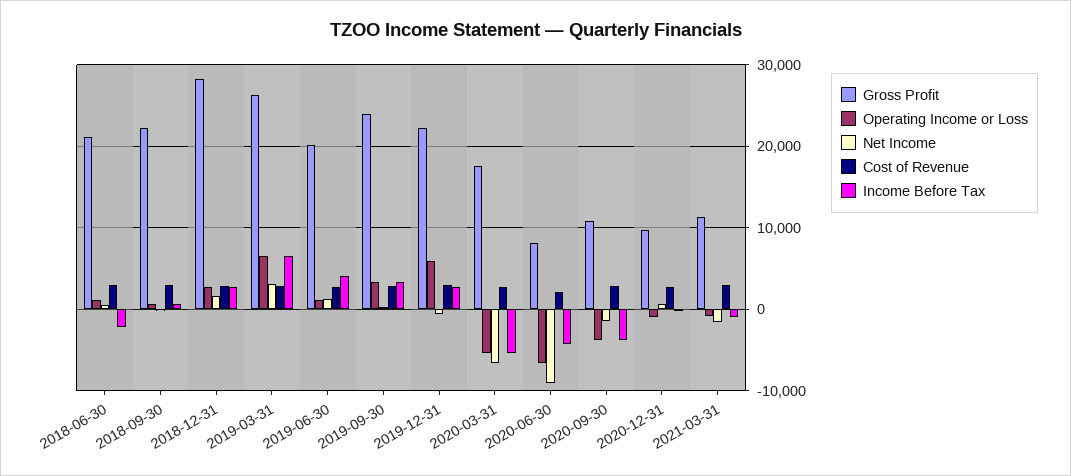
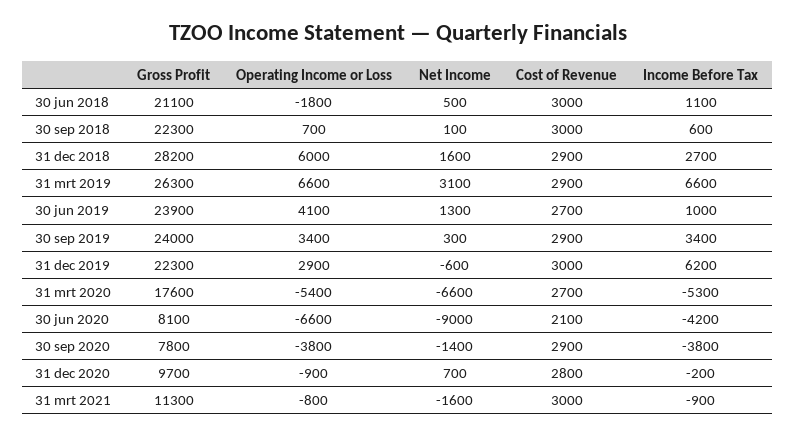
  {
    "Gross Profit": {
      "2018-06-30": 21100,
      "2018-09-30": 22300,
      "2018-12-31": 28200,
      "2019-03-31": 26300,
-     "2019-06-30": 20000,
+     "2019-06-30": 23900,
      "2019-09-30": 24000,
      "2019-12-31": 22300,
      "2020-03-31": 17600,
      "2020-06-30": 8100,
-     "2020-09-30": 11000,
+     "2020-09-30": 7800,
      "2020-12-31": 9700,
      "2021-03-31": 11300
    },
    "Operating Income or Loss": {
-     "2018-06-30": 1000,
+     "2018-06-30": -1800,
      "2018-09-30": 700,
-     "2018-12-31": 3000,
+     "2018-12-31": 6000,
      "2019-03-31": 6600,
-     "2019-06-30": 1000,
+     "2019-06-30": 4100,
      "2019-09-30": 3400,
-     "2019-12-31": 6000,
+     "2019-12-31": 2900,
      "2020-03-31": -5400,
      "2020-06-30": -6600,
      "2020-09-30": -3800,
      "2020-12-31": -900,
      "2021-03-31": -800
    },
    "Net Income": {
      "2018-06-30": 500,
      "2018-09-30": 100,
      "2018-12-31": 1600,
      "2019-03-31": 3100,
      "2019-06-30": 1300,
      "2019-09-30": 300,
      "2019-12-31": -600,
      "2020-03-31": -6600,
      "2020-06-30": -9000,
      "2020-09-30": -1400,
      "2020-12-31": 700,
      "2021-03-31": -1600
    },
    "Cost of Revenue": {
      "2018-06-30": 3000,
      "2018-09-30": 3000,
      "2018-12-31": 2900,
      "2019-03-31": 2900,
      "2019-06-30": 2700,
      "2019-09-30": 2900,
      "2019-12-31": 3000,
      "2020-03-31": 2700,
      "2020-06-30": 2100,
      "2020-09-30": 2900,
      "2020-12-31": 2800,
      "2021-03-31": 3000
    },
    "Income Before Tax": {
-     "2018-06-30": -2000,
+     "2018-06-30": 1100,
      "2018-09-30": 600,
      "2018-12-31": 2700,
      "2019-03-31": 6600,
-     "2019-06-30": 4000,
+     "2019-06-30": 1000,
      "2019-09-30": 3400,
-     "2019-12-31": 3000,
+     "2019-12-31": 6200,
      "2020-03-31": -5300,
      "2020-06-30": -4200,
      "2020-09-30": -3800,
      "2020-12-31": -200,
      "2021-03-31": -900
    }
  }

